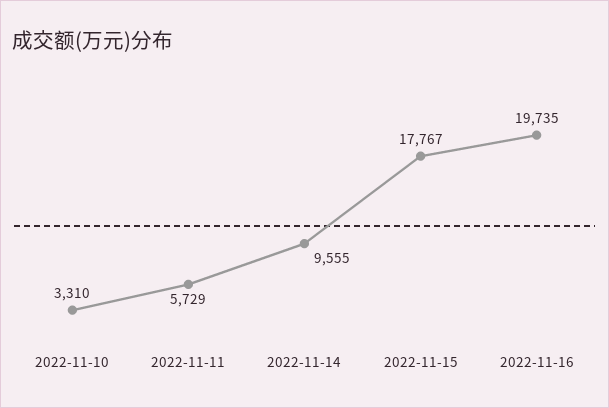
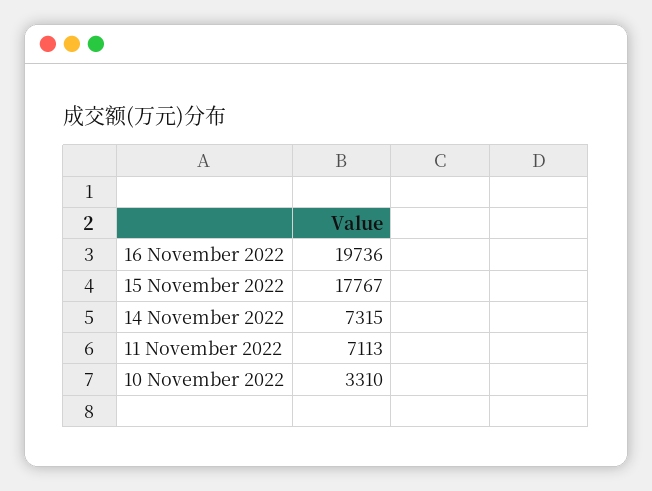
  {
    "2022-11-10": 3310,
-   "2022-11-11": 5729,
+   "2022-11-11": 7113,
-   "2022-11-14": 9555,
+   "2022-11-14": 7315,
    "2022-11-15": 17767,
-   "2022-11-16": 19735
+   "2022-11-16": 19736
  }

